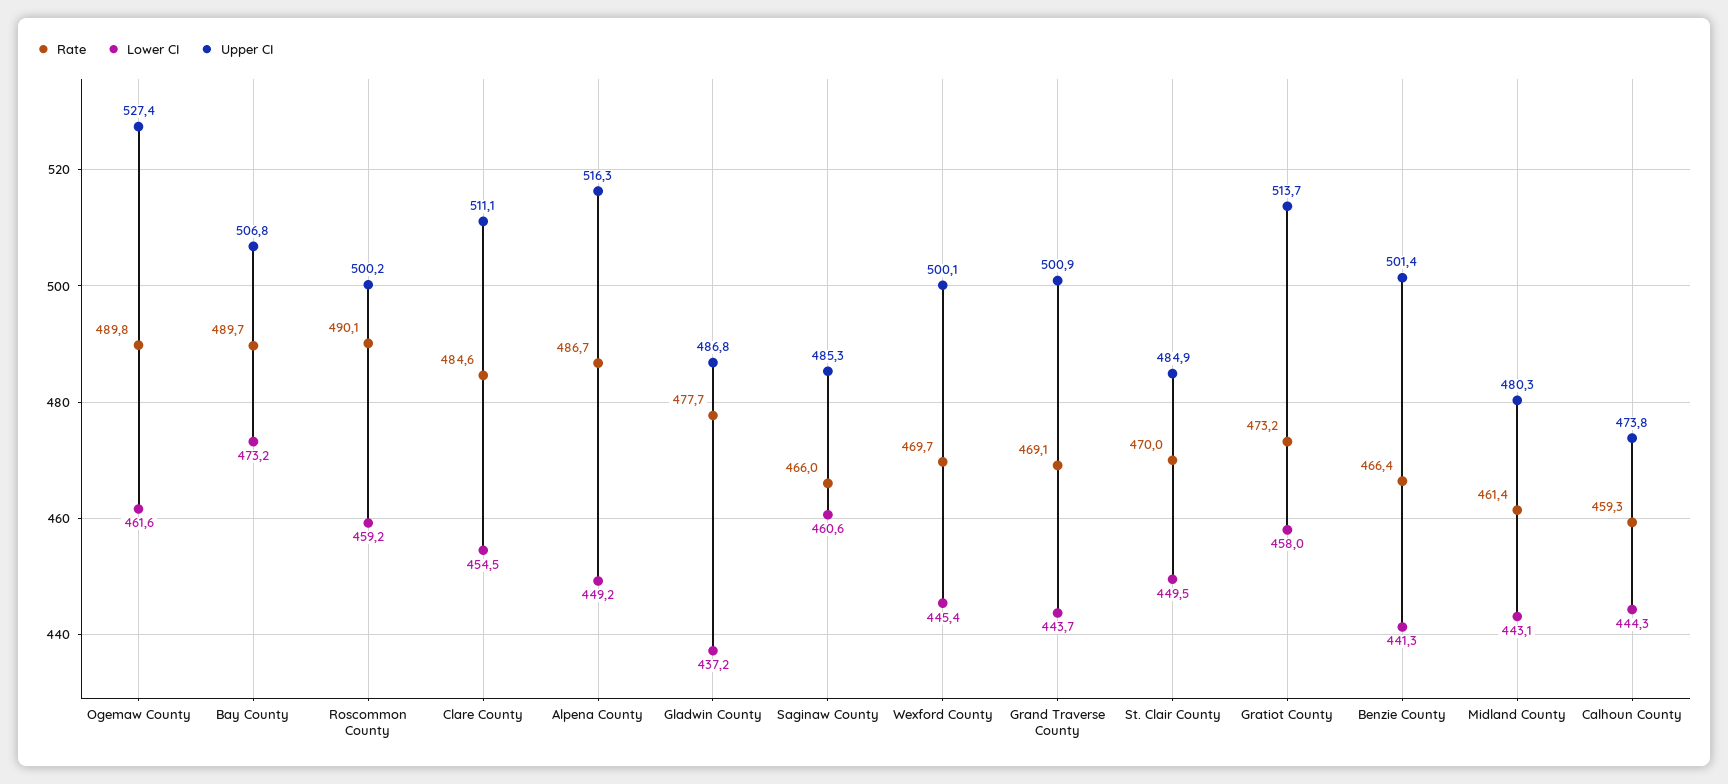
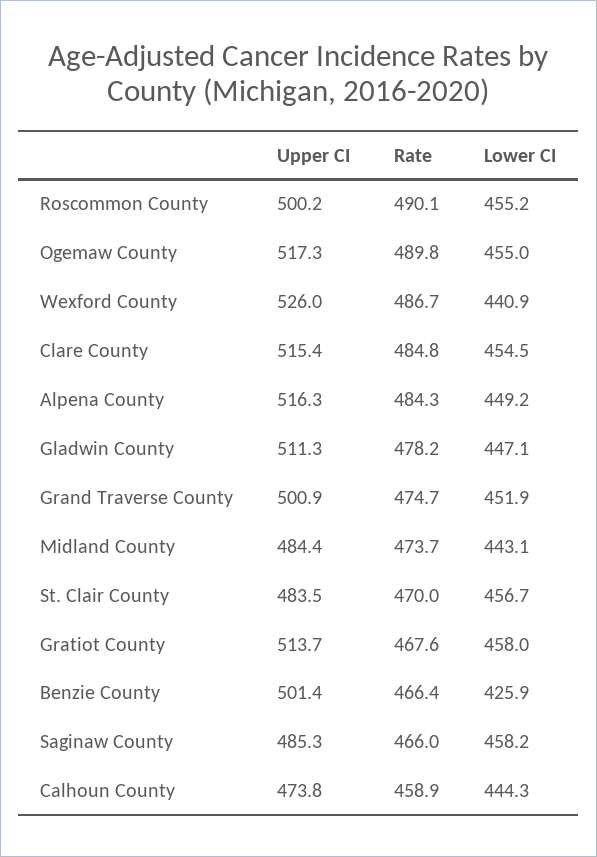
  {
    "Rate": {
      "Ogemaw County": 489.8,
-     "Bay County": 489.7,
      "Roscommon County": 490.1,
-     "Clare County": 484.6,
+     "Clare County": 484.8,
-     "Alpena County": 486.7,
+     "Alpena County": 484.3,
-     "Gladwin County": 477.7,
+     "Gladwin County": 478.2,
      "Saginaw County": 466,
-     "Wexford County": 469.7,
+     "Wexford County": 486.7,
-     "Grand Traverse County": 469.1,
+     "Grand Traverse County": 474.7,
      "St. Clair County": 470,
-     "Gratiot County": 473.2,
+     "Gratiot County": 467.6,
      "Benzie County": 466.4,
-     "Midland County": 461.4,
+     "Midland County": 473.7,
-     "Calhoun County": 459.3
+     "Calhoun County": 458.9
    },
    "Lower CI": {
-     "Ogemaw County": 461.6,
+     "Ogemaw County": 455,
-     "Bay County": 473.2,
-     "Roscommon County": 459.2,
+     "Roscommon County": 455.2,
      "Clare County": 454.5,
      "Alpena County": 449.2,
-     "Gladwin County": 437.2,
+     "Gladwin County": 447.1,
-     "Saginaw County": 460.6,
+     "Saginaw County": 458.2,
-     "Wexford County": 445.4,
+     "Wexford County": 440.9,
-     "Grand Traverse County": 443.7,
+     "Grand Traverse County": 451.9,
-     "St. Clair County": 449.5,
+     "St. Clair County": 456.7,
      "Gratiot County": 458,
-     "Benzie County": 441.3,
+     "Benzie County": 425.9,
      "Midland County": 443.1,
      "Calhoun County": 444.3
    },
    "Upper CI": {
-     "Ogemaw County": 527.4,
+     "Ogemaw County": 517.3,
-     "Bay County": 506.8,
      "Roscommon County": 500.2,
-     "Clare County": 511.1,
+     "Clare County": 515.4,
      "Alpena County": 516.3,
-     "Gladwin County": 486.8,
+     "Gladwin County": 511.3,
      "Saginaw County": 485.3,
-     "Wexford County": 500.1,
+     "Wexford County": 526,
      "Grand Traverse County": 500.9,
-     "St. Clair County": 484.9,
+     "St. Clair County": 483.5,
      "Gratiot County": 513.7,
      "Benzie County": 501.4,
-     "Midland County": 480.3,
+     "Midland County": 484.4,
      "Calhoun County": 473.8
    }
  }

